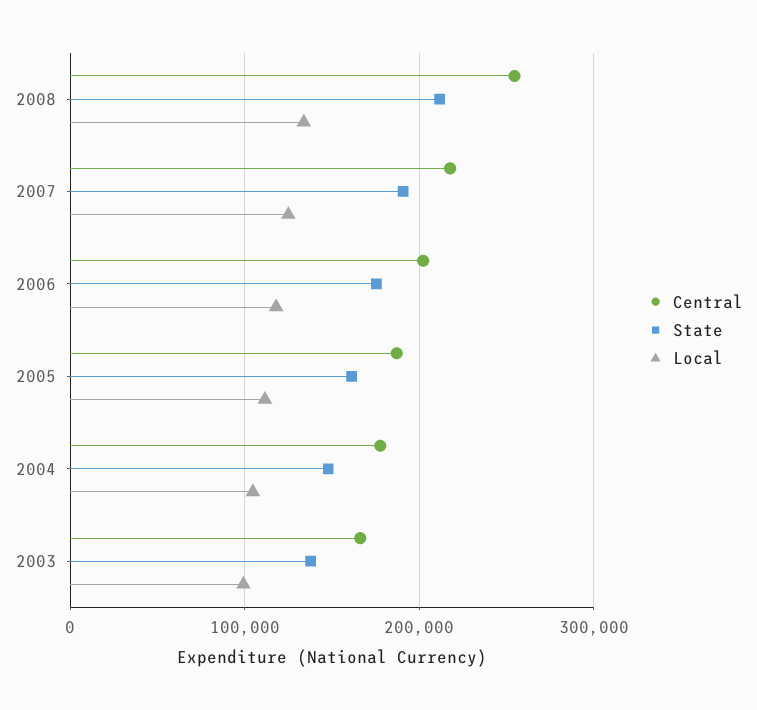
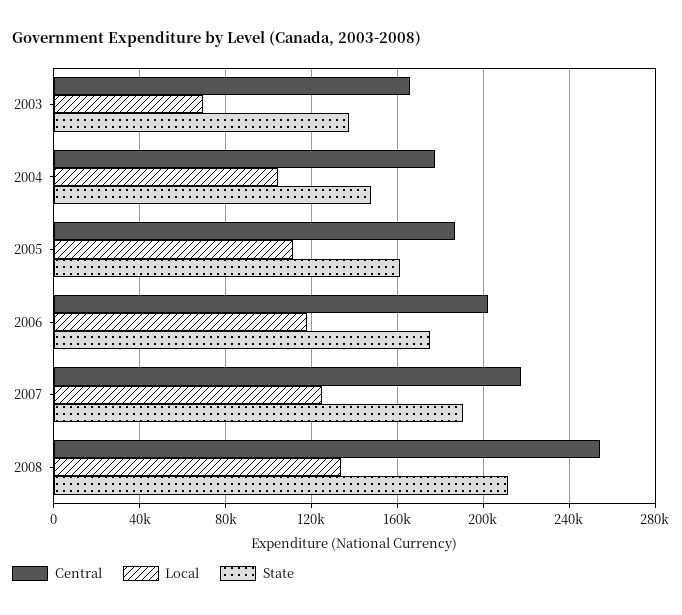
  {
    "Central": {
      "2008": 255000,
      "2007": 220000,
      "2006": 200000,
      "2005": 185000,
      "2004": 180000,
      "2003": 165000
    },
    "State": {
      "2008": 210000,
      "2007": 190000,
      "2006": 175000,
      "2005": 160000,
      "2004": 150000,
      "2003": 140000
    },
    "Local": {
      "2008": 135000,
      "2007": 125000,
      "2006": 120000,
      "2005": 110000,
      "2004": 105000,
-     "2003": 100000
+     "2003": 70000
    }
  }

